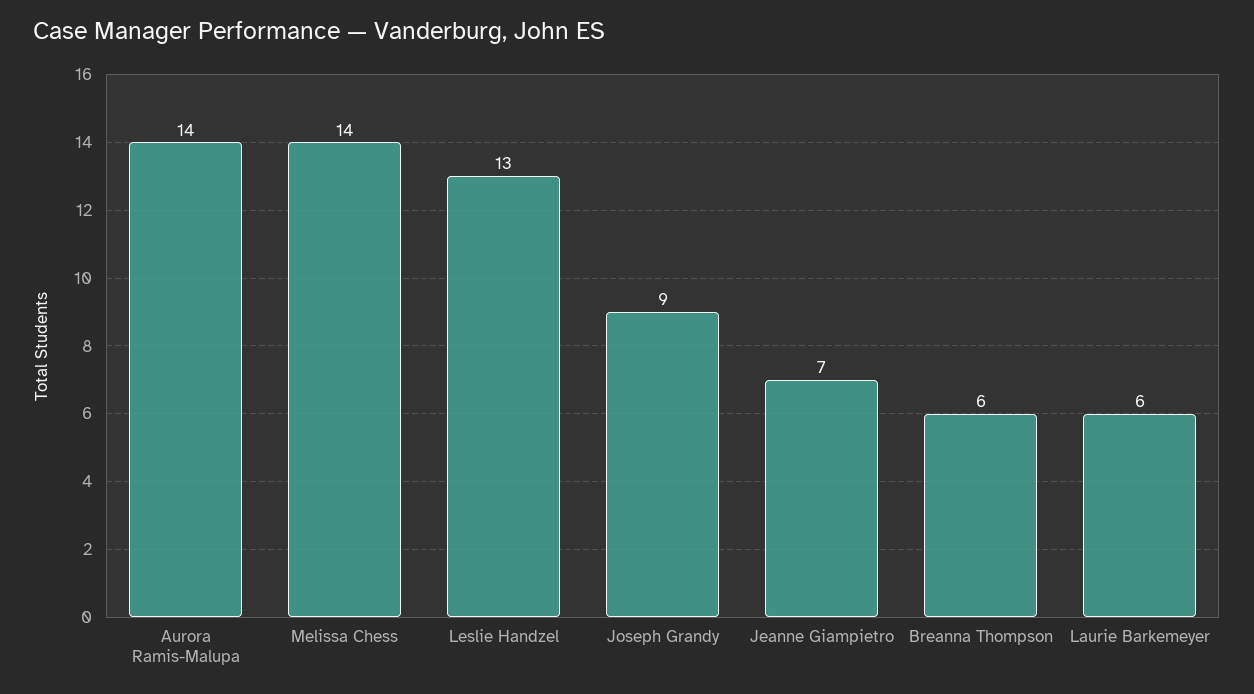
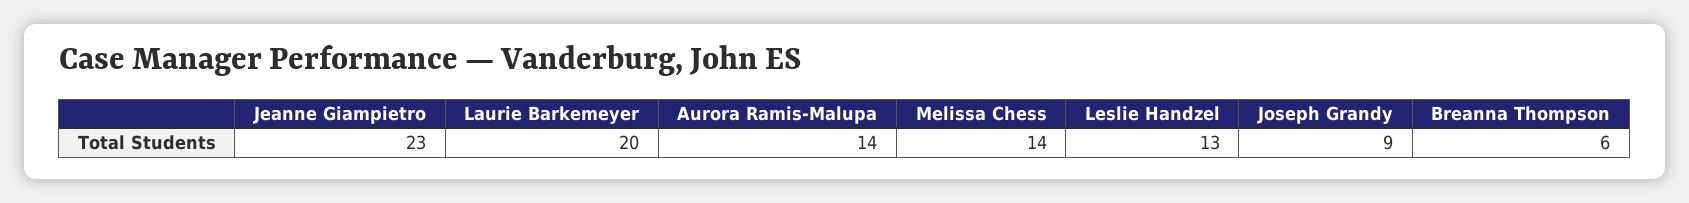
  {
    "Aurora Ramis-Malupa": 14,
    "Melissa Chess": 14,
    "Leslie Handzel": 13,
    "Joseph Grandy": 9,
-   "Jeanne Giampietro": 7,
+   "Jeanne Giampietro": 23,
    "Breanna Thompson": 6,
-   "Laurie Barkemeyer": 6
+   "Laurie Barkemeyer": 20
  }

